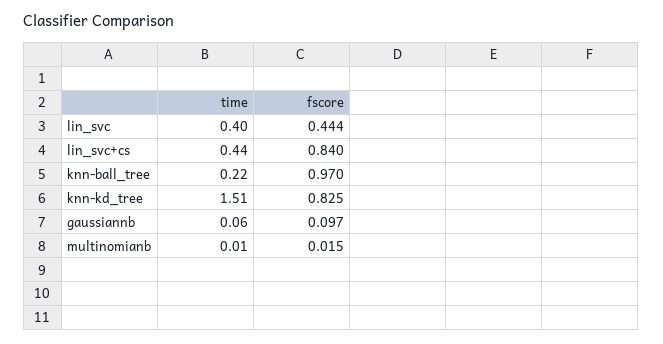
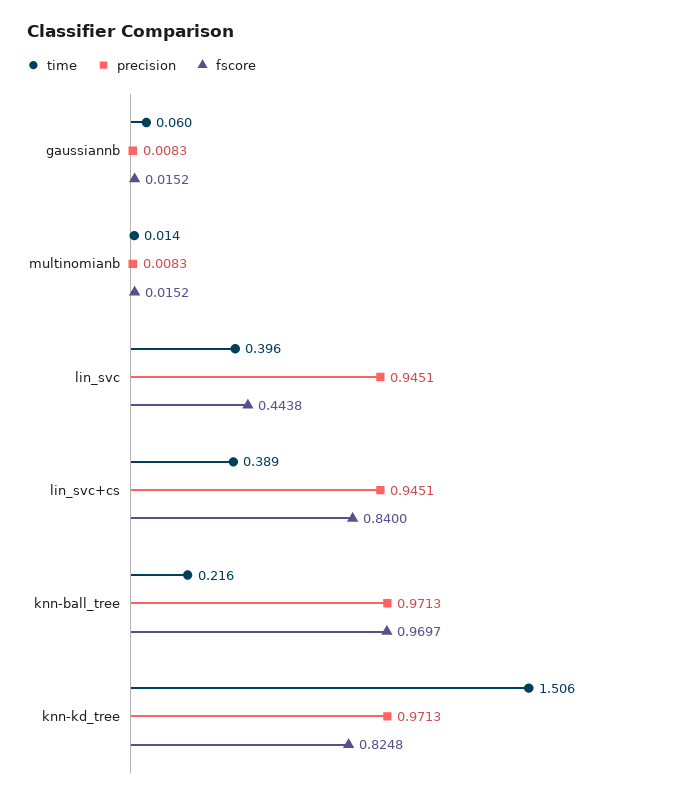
  {
    "time": {
      "lin_svc": 0.396,
-     "lin_svc+cs": 0.44,
+     "lin_svc+cs": 0.389,
      "knn-ball_tree": 0.216,
      "knn-kd_tree": 1.506,
      "gaussiannb": 0.06,
      "multinomianb": 0.014
    },
    "fscore": {
      "lin_svc": 0.4438,
      "lin_svc+cs": 0.84,
      "knn-ball_tree": 0.9697,
      "knn-kd_tree": 0.8248,
-     "gaussiannb": 0.097,
+     "gaussiannb": 0.0152,
      "multinomianb": 0.0152
-   }
+   },
+   "precision": {
+     "gaussiannb": 0.0083,
+     "multinomianb": 0.0083,
+     "lin_svc": 0.9451,
+     "lin_svc+cs": 0.9451,
+     "knn-ball_tree": 0.9713,
+     "knn-kd_tree": 0.9713
+   }
  }

